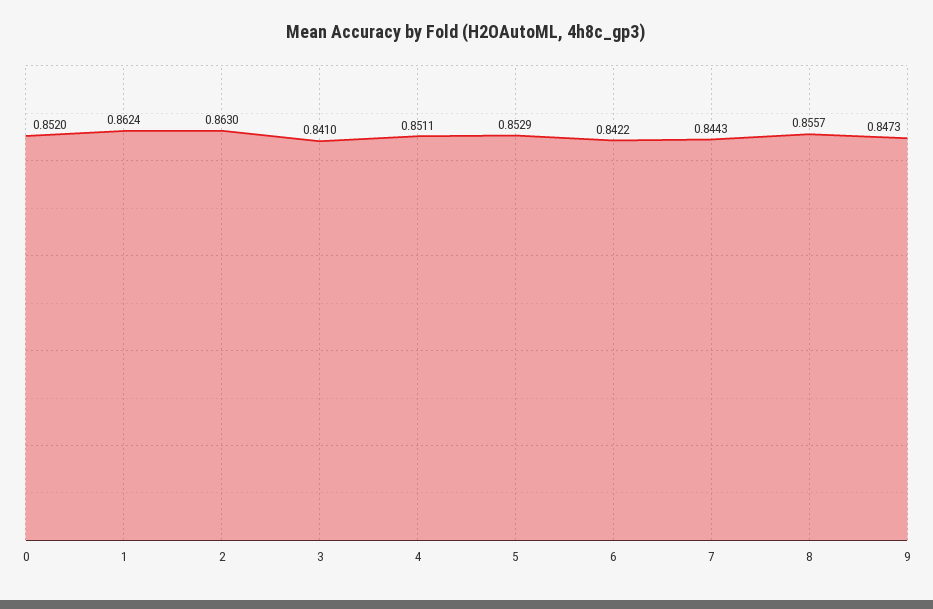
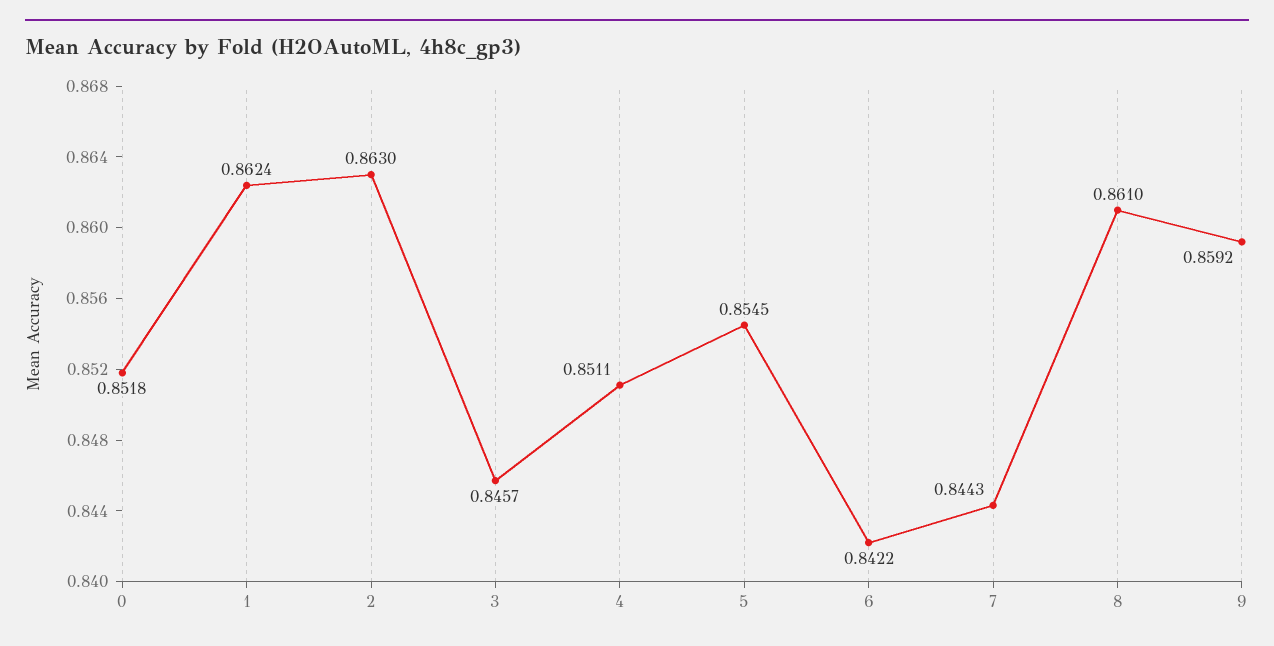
  {
-   "0": 0.852,
+   "0": 0.8518,
    "1": 0.8624,
    "2": 0.863,
-   "3": 0.841,
+   "3": 0.8457,
    "4": 0.8511,
-   "5": 0.8529,
+   "5": 0.8545,
    "6": 0.8422,
    "7": 0.8443,
-   "8": 0.8557,
+   "8": 0.861,
-   "9": 0.8473
+   "9": 0.8592
  }

